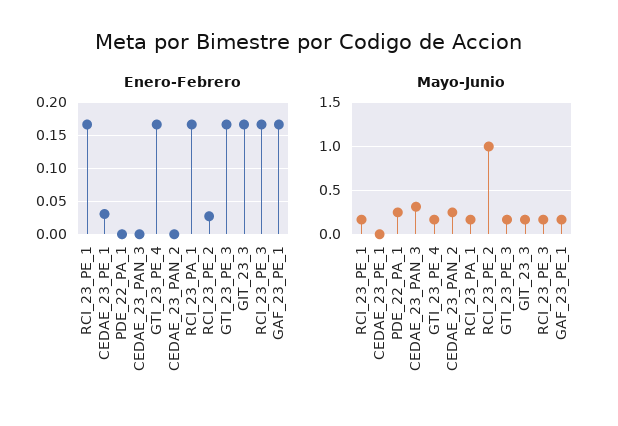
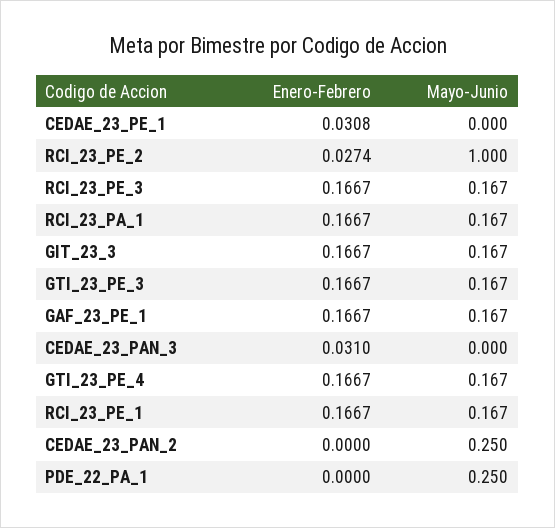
  {
    "Enero-Febrero": {
      "RCI_23_PE_1": 0.1667,
      "CEDAE_23_PE_1": 0.0308,
      "PDE_22_PA_1": 0,
-     "CEDAE_23_PAN_3": 0,
+     "CEDAE_23_PAN_3": 0.031,
      "GTI_23_PE_4": 0.1667,
      "CEDAE_23_PAN_2": 0,
      "RCI_23_PA_1": 0.1667,
      "RCI_23_PE_2": 0.0274,
      "GTI_23_PE_3": 0.1667,
      "GIT_23_3": 0.1667,
      "RCI_23_PE_3": 0.1667,
      "GAF_23_PE_1": 0.1667
    },
    "Mayo-Junio": {
      "RCI_23_PE_1": 0.167,
      "CEDAE_23_PE_1": 0,
      "PDE_22_PA_1": 0.25,
-     "CEDAE_23_PAN_3": 0.3,
+     "CEDAE_23_PAN_3": 0,
      "GTI_23_PE_4": 0.167,
      "CEDAE_23_PAN_2": 0.25,
      "RCI_23_PA_1": 0.167,
      "RCI_23_PE_2": 1,
      "GTI_23_PE_3": 0.167,
      "GIT_23_3": 0.167,
      "RCI_23_PE_3": 0.167,
      "GAF_23_PE_1": 0.167
    }
  }

